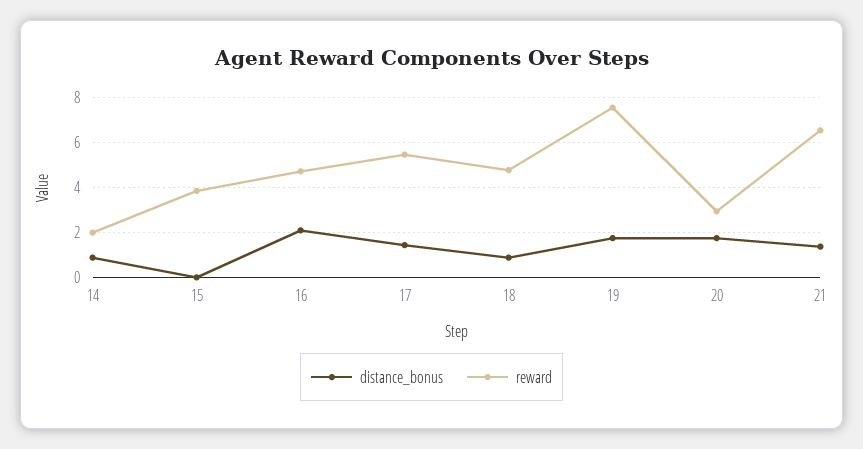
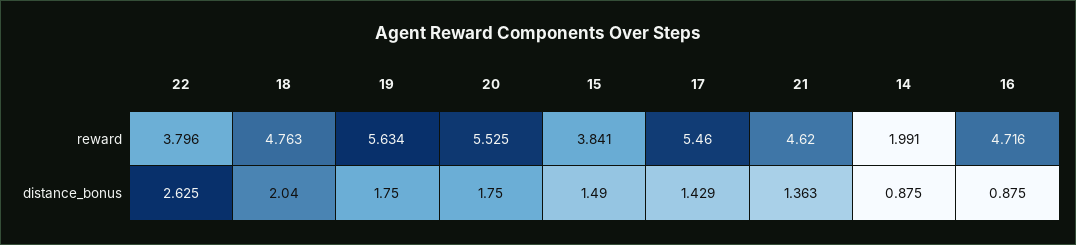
  {
    "distance_bonus": {
      "14": 0.875,
-     "15": 0,
+     "15": 1.49,
-     "16": 2,
+     "16": 0.875,
      "17": 1.429,
-     "18": 1,
+     "18": 2.04,
      "19": 1.75,
      "20": 1.75,
-     "21": 1.363
+     "21": 1.363,
+     "22": 2.625
    },
    "reward": {
      "14": 1.991,
      "15": 3.841,
      "16": 4.716,
      "17": 5.46,
      "18": 4.763,
-     "19": 7.5,
+     "19": 5.634,
-     "20": 3,
+     "20": 5.525,
-     "21": 6.5
+     "21": 4.62,
+     "22": 3.796
    }
  }

